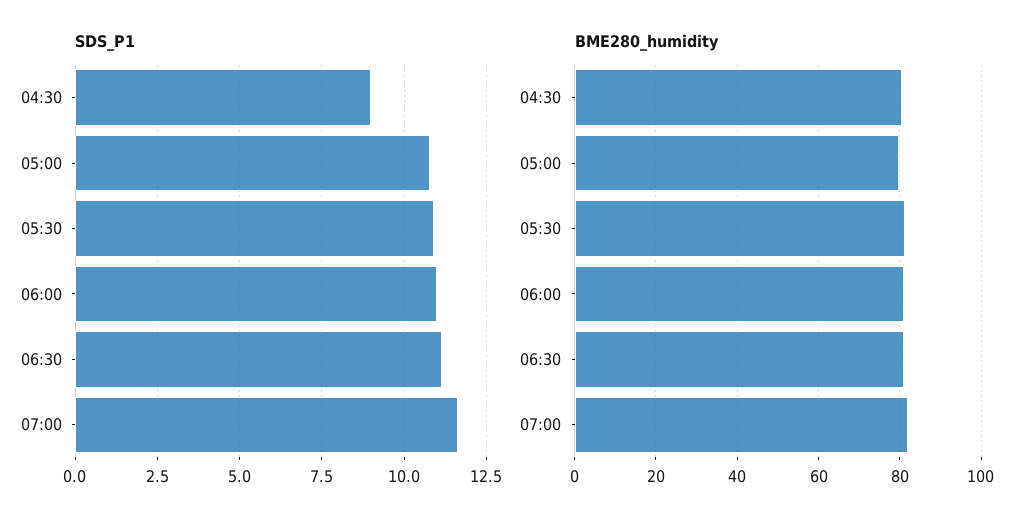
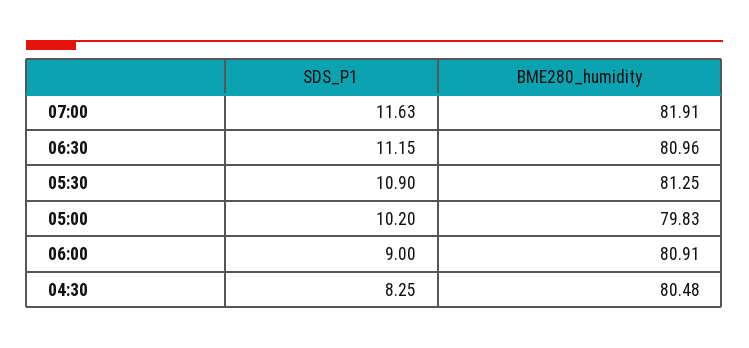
  {
    "SDS_P1": {
-     "04:30": 9,
+     "04:30": 8.25,
-     "05:00": 10.75,
+     "05:00": 10.2,
      "05:30": 10.9,
-     "06:00": 11,
+     "06:00": 9,
      "06:30": 11.15,
      "07:00": 11.63
    },
    "BME280_humidity": {
      "04:30": 80.48,
      "05:00": 79.83,
      "05:30": 81.25,
      "06:00": 80.91,
      "06:30": 80.96,
      "07:00": 81.91
    }
  }

